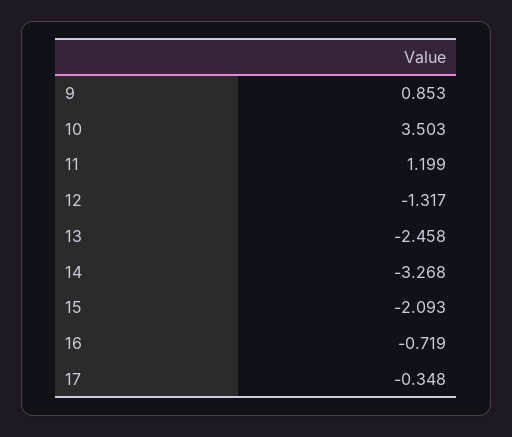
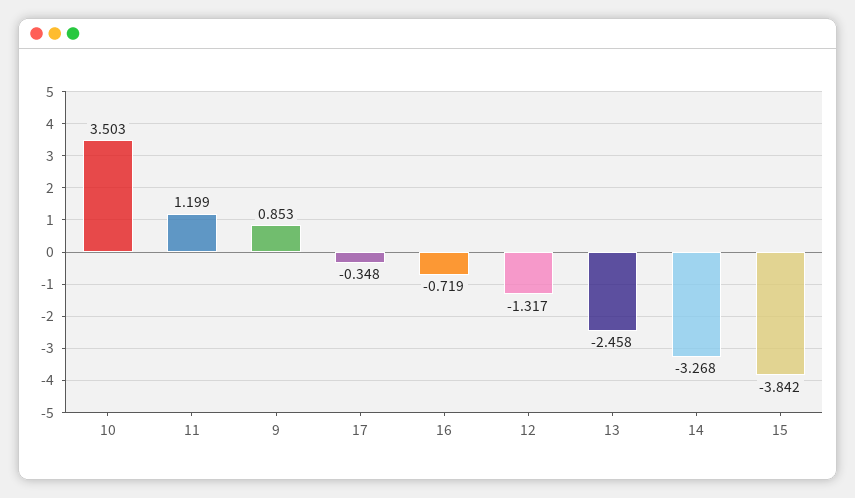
  {
    "9": 0.853,
    "10": 3.503,
    "11": 1.199,
    "12": -1.317,
    "13": -2.458,
    "14": -3.268,
-   "15": -2.093,
+   "15": -3.842,
    "16": -0.719,
    "17": -0.348
  }

